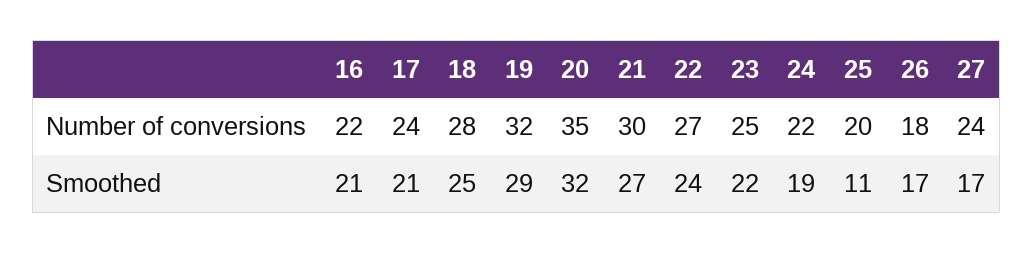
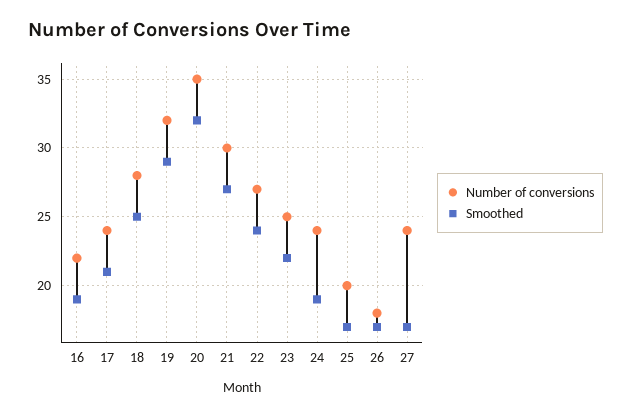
  {
    "Number of conversions": {
      "16": 22,
      "17": 24,
      "18": 28,
      "19": 32,
      "20": 35,
      "21": 30,
      "22": 27,
      "23": 25,
-     "24": 22,
+     "24": 24,
      "25": 20,
      "26": 18,
      "27": 24
    },
    "Smoothed": {
-     "16": 21,
+     "16": 19,
      "17": 21,
      "18": 25,
      "19": 29,
      "20": 32,
      "21": 27,
      "22": 24,
      "23": 22,
      "24": 19,
-     "25": 11,
+     "25": 17,
      "26": 17,
      "27": 17
    }
  }

